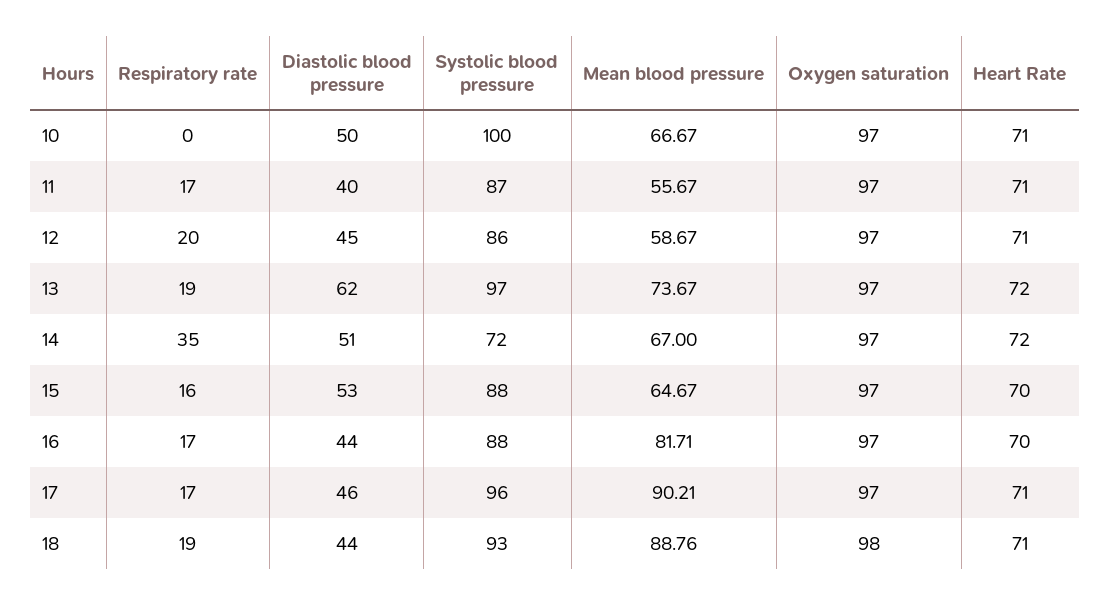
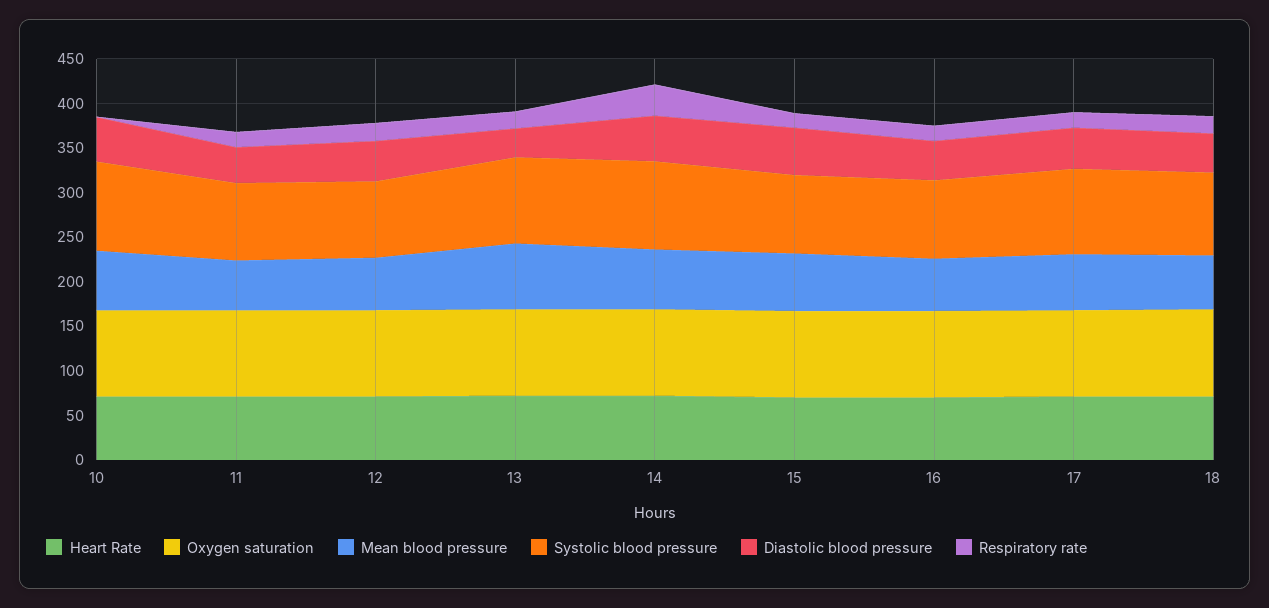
  {
    "Respiratory rate": {
      "10": 0,
      "11": 17,
      "12": 20,
      "13": 19,
      "14": 35,
      "15": 16,
      "16": 17,
      "17": 17,
      "18": 19
    },
    "Diastolic blood pressure": {
      "10": 50,
      "11": 40,
      "12": 45,
-     "13": 62,
+     "13": 30,
      "14": 51,
      "15": 53,
      "16": 44,
      "17": 46,
      "18": 44
    },
    "Systolic blood pressure": {
      "10": 100,
      "11": 87,
      "12": 86,
      "13": 97,
-     "14": 72,
+     "14": 100,
      "15": 88,
      "16": 88,
      "17": 96,
      "18": 93
    },
    "Mean blood pressure": {
      "10": 66.67,
      "11": 55.67,
      "12": 58.67,
      "13": 73.67,
      "14": 67,
      "15": 64.67,
-     "16": 81.71,
+     "16": 60,
-     "17": 90.21,
+     "17": 60,
-     "18": 88.76
+     "18": 60
    },
    "Oxygen saturation": {
      "10": 97,
      "11": 97,
      "12": 97,
      "13": 97,
      "14": 97,
      "15": 97,
      "16": 97,
      "17": 97,
      "18": 98
    },
    "Heart Rate": {
      "10": 71,
      "11": 71,
      "12": 71,
      "13": 72,
      "14": 72,
      "15": 70,
      "16": 70,
      "17": 71,
      "18": 71
    }
  }

